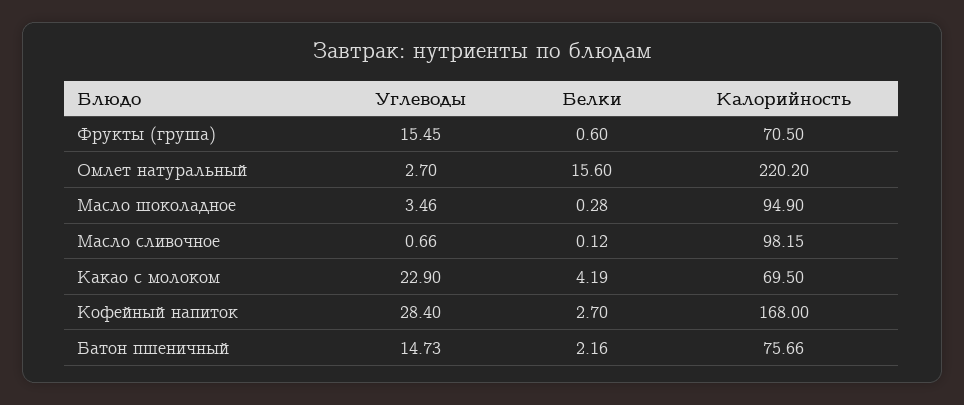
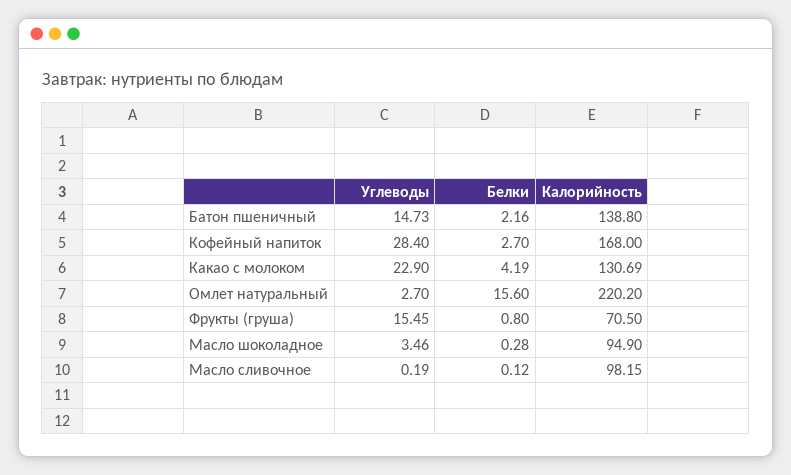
  {
    "Углеводы": {
      "Фрукты (груша)": 15.45,
      "Омлет натуральный": 2.7,
      "Масло шоколадное": 3.46,
-     "Масло сливочное": 0.66,
+     "Масло сливочное": 0.19,
      "Какао с молоком": 22.9,
      "Кофейный напиток": 28.4,
      "Батон пшеничный": 14.73
    },
    "Белки": {
-     "Фрукты (груша)": 0.6,
+     "Фрукты (груша)": 0.8,
      "Омлет натуральный": 15.6,
      "Масло шоколадное": 0.28,
      "Масло сливочное": 0.12,
      "Какао с молоком": 4.19,
      "Кофейный напиток": 2.7,
      "Батон пшеничный": 2.16
    },
    "Калорийность": {
      "Фрукты (груша)": 70.5,
      "Омлет натуральный": 220.2,
      "Масло шоколадное": 94.9,
      "Масло сливочное": 98.15,
-     "Какао с молоком": 69.5,
+     "Какао с молоком": 130.69,
      "Кофейный напиток": 168,
-     "Батон пшеничный": 75.66
+     "Батон пшеничный": 138.8
    }
  }

